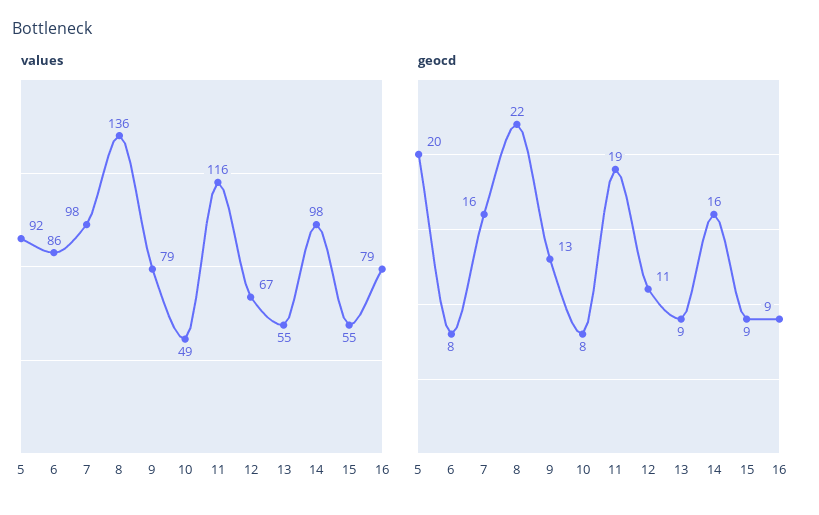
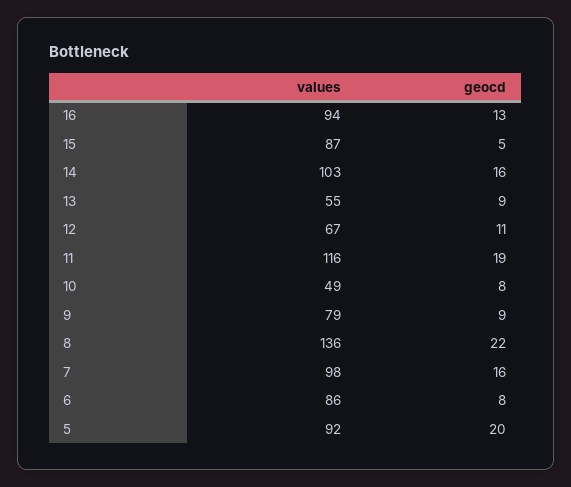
  {
    "values": {
      "5": 92,
      "6": 86,
      "7": 98,
      "8": 136,
      "9": 79,
      "10": 49,
      "11": 116,
      "12": 67,
      "13": 55,
-     "14": 98,
+     "14": 103,
-     "15": 55,
+     "15": 87,
-     "16": 79
+     "16": 94
    },
    "geocd": {
      "5": 20,
      "6": 8,
      "7": 16,
      "8": 22,
-     "9": 13,
+     "9": 9,
      "10": 8,
      "11": 19,
      "12": 11,
      "13": 9,
      "14": 16,
-     "15": 9,
+     "15": 5,
-     "16": 9
+     "16": 13
    }
  }

